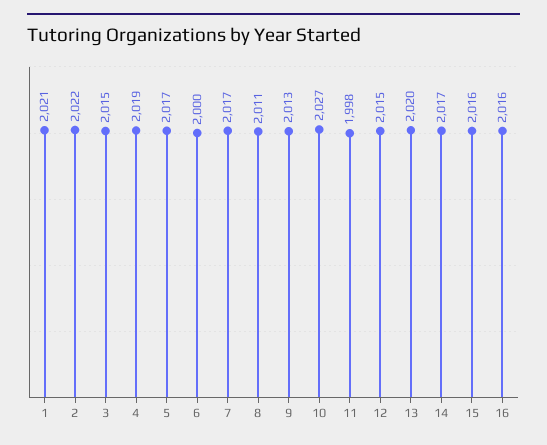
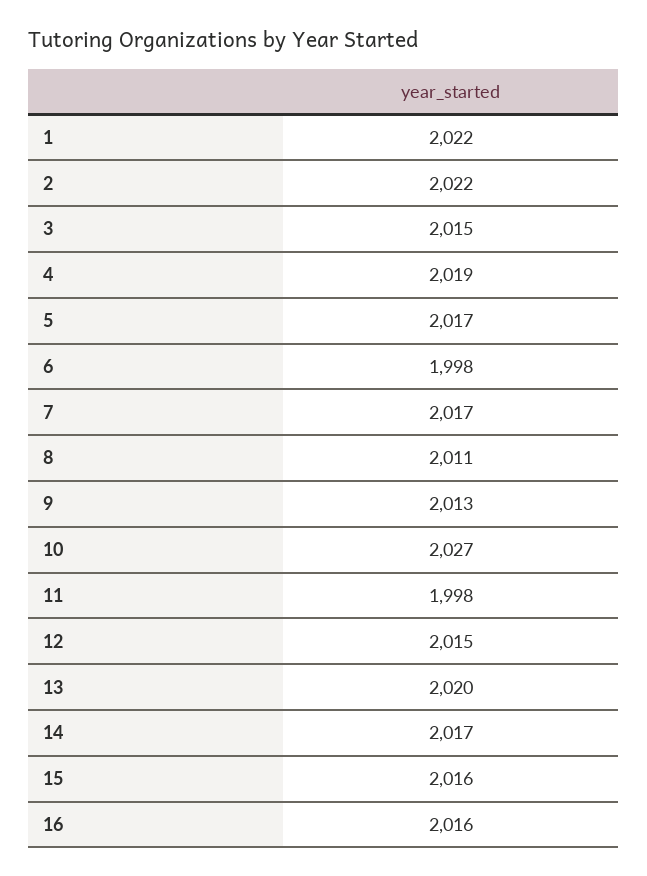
  {
-   "1": 2021,
+   "1": 2022,
    "2": 2022,
    "3": 2015,
    "4": 2019,
    "5": 2017,
-   "6": 2000,
+   "6": 1998,
    "7": 2017,
    "8": 2011,
    "9": 2013,
    "10": 2027,
    "11": 1998,
    "12": 2015,
    "13": 2020,
    "14": 2017,
    "15": 2016,
    "16": 2016
  }

